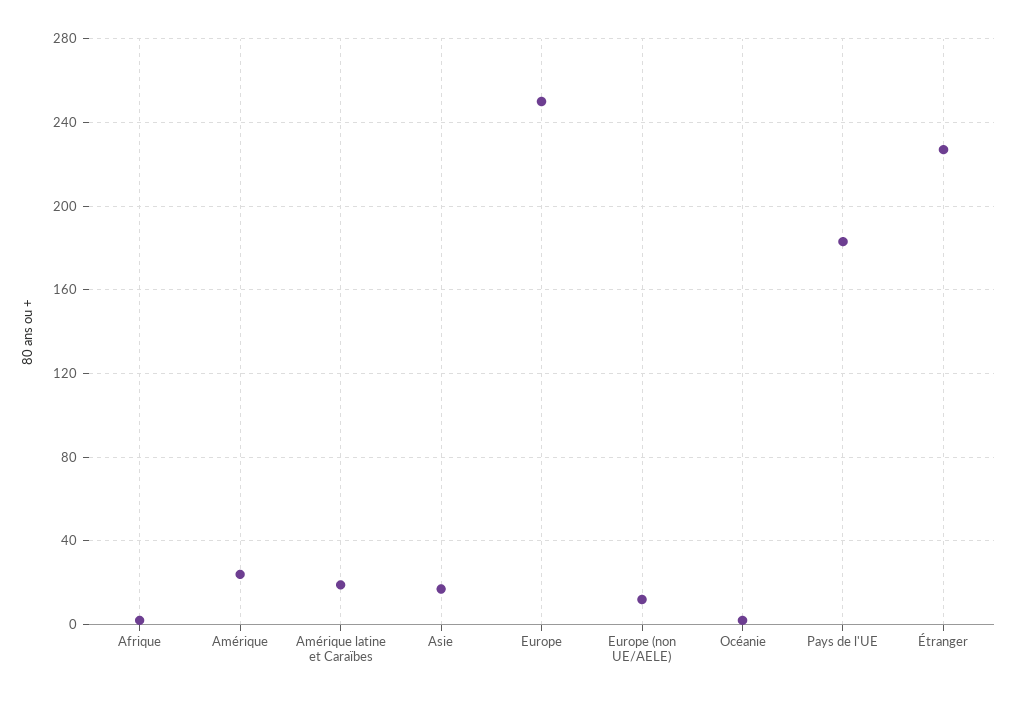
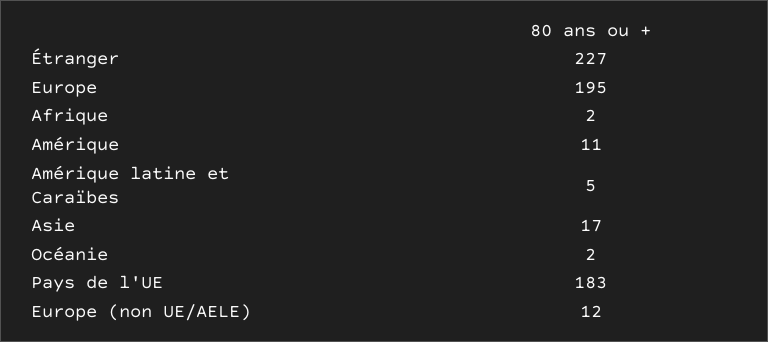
  {
    "Afrique": 2,
-   "Amérique": 25,
+   "Amérique": 11,
-   "Amérique latine et Caraïbes": 20,
+   "Amérique latine et Caraïbes": 5,
    "Asie": 17,
-   "Europe": 250,
+   "Europe": 195,
    "Europe (non UE/AELE)": 12,
    "Océanie": 2,
    "Pays de l'UE": 183,
    "Étranger": 227
  }

